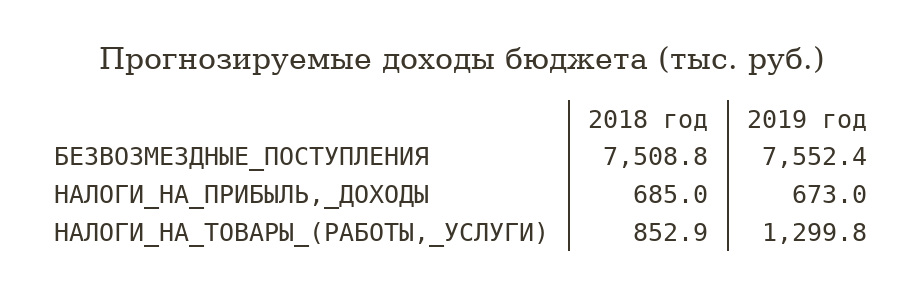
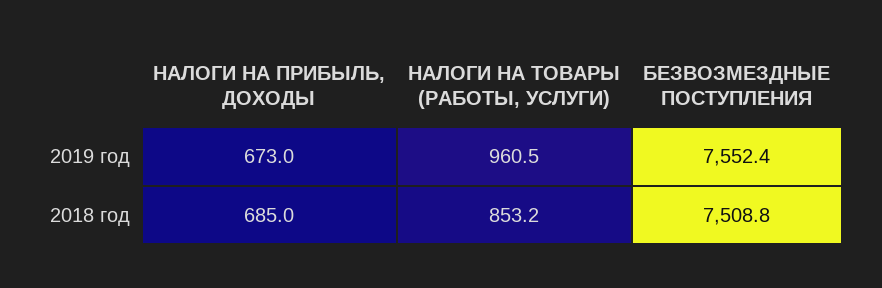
  {
    "2018 год": {
      "БЕЗВОЗМЕЗДНЫЕ_ПОСТУПЛЕНИЯ": 7508.8,
      "НАЛОГИ_НА_ПРИБЫЛЬ,_ДОХОДЫ": 685,
-     "НАЛОГИ_НА_ТОВАРЫ_(РАБОТЫ,_УСЛУГИ)": 852.9
+     "НАЛОГИ_НА_ТОВАРЫ_(РАБОТЫ,_УСЛУГИ)": 853.2
    },
    "2019 год": {
      "БЕЗВОЗМЕЗДНЫЕ_ПОСТУПЛЕНИЯ": 7552.4,
      "НАЛОГИ_НА_ПРИБЫЛЬ,_ДОХОДЫ": 673,
-     "НАЛОГИ_НА_ТОВАРЫ_(РАБОТЫ,_УСЛУГИ)": 1299.8
+     "НАЛОГИ_НА_ТОВАРЫ_(РАБОТЫ,_УСЛУГИ)": 960.5
    }
  }

